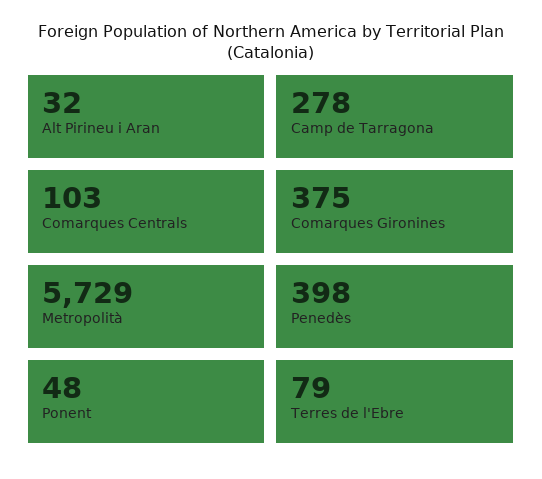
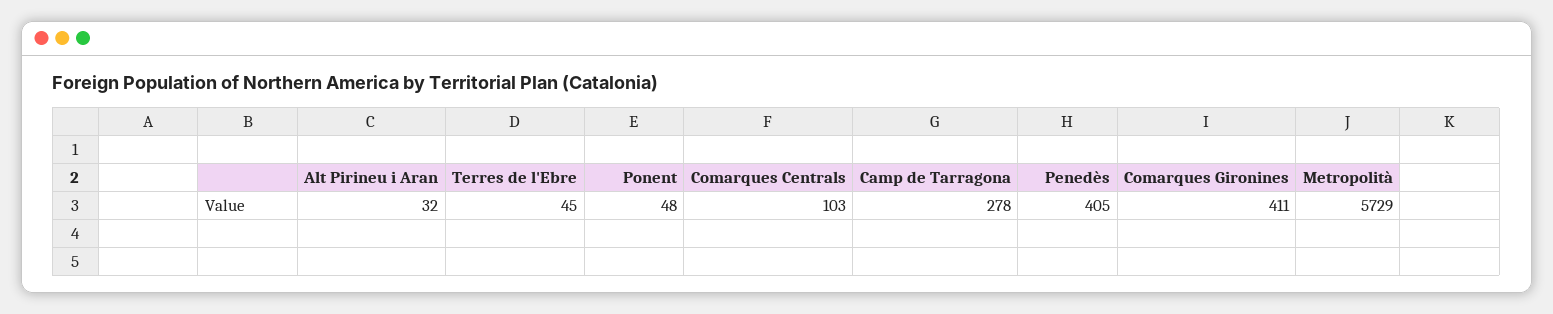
  {
    "Alt Pirineu i Aran": 32,
    "Camp de Tarragona": 278,
    "Comarques Centrals": 103,
-   "Comarques Gironines": 375,
+   "Comarques Gironines": 411,
    "Metropolità": 5729,
-   "Penedès": 398,
+   "Penedès": 405,
    "Ponent": 48,
-   "Terres de l'Ebre": 79
+   "Terres de l'Ebre": 45
  }

